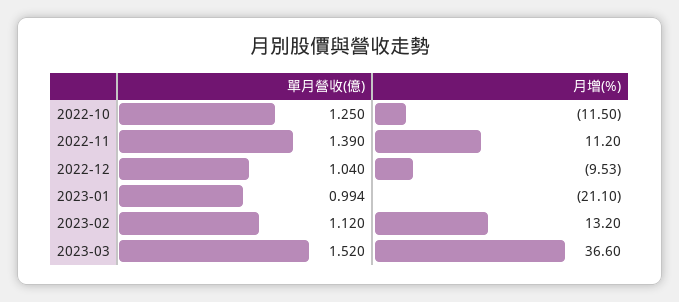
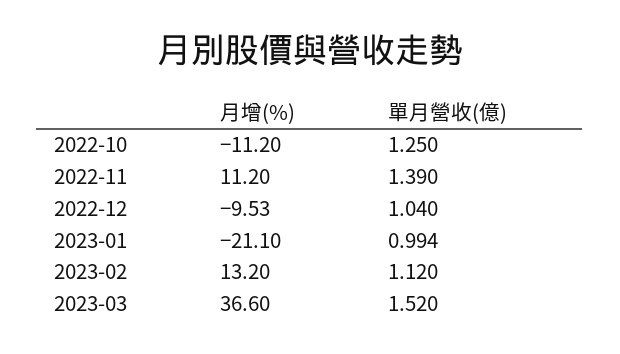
  {
    "單月營收(億)": {
      "2022-10": 1.25,
      "2022-11": 1.39,
      "2022-12": 1.04,
      "2023-01": 0.994,
      "2023-02": 1.12,
      "2023-03": 1.52
    },
    "月增(%)": {
-     "2022-10": -11.5,
+     "2022-10": -11.2,
      "2022-11": 11.2,
      "2022-12": -9.53,
      "2023-01": -21.1,
      "2023-02": 13.2,
      "2023-03": 36.6
    }
  }

